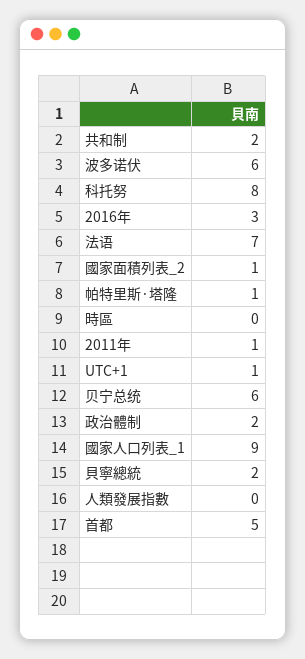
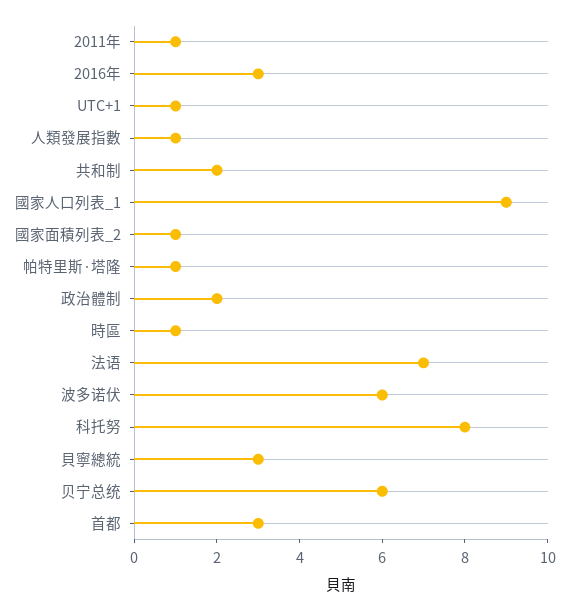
  {
    "共和制": 2,
    "波多诺伏": 6,
    "科托努": 8,
    "2016年": 3,
    "法语": 7,
    "國家面積列表_2": 1,
    "帕特里斯·塔隆": 1,
-   "時區": 0,
+   "時區": 1,
    "2011年": 1,
    "UTC+1": 1,
    "贝宁总统": 6,
    "政治體制": 2,
    "國家人口列表_1": 9,
-   "貝寧總統": 2,
+   "貝寧總統": 3,
-   "人類發展指數": 0,
+   "人類發展指數": 1,
-   "首都": 5
+   "首都": 3
  }

